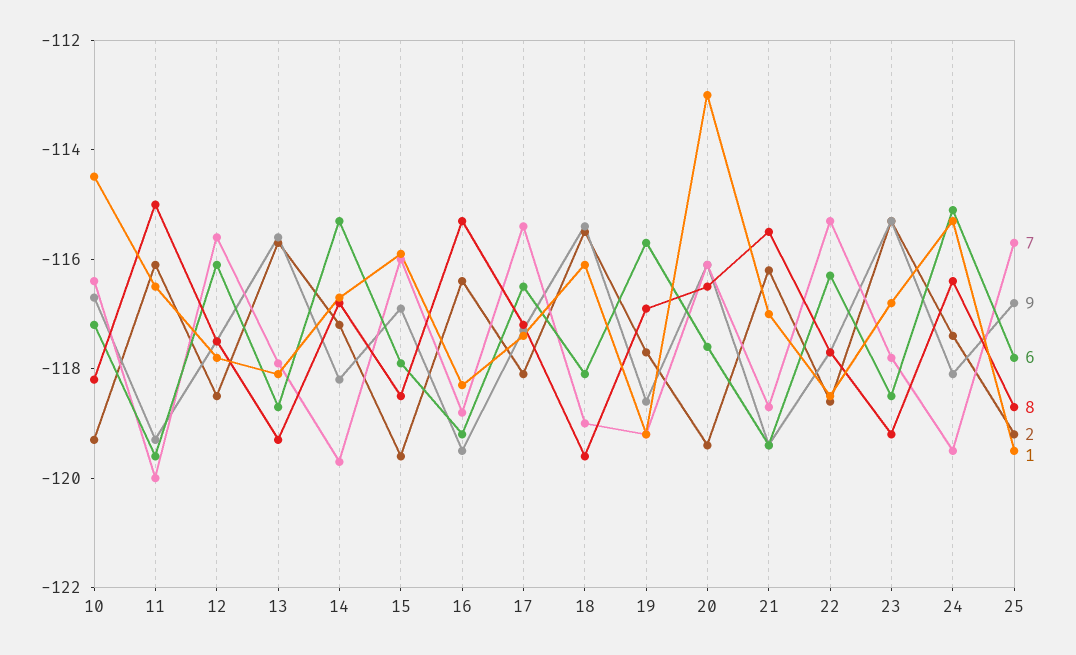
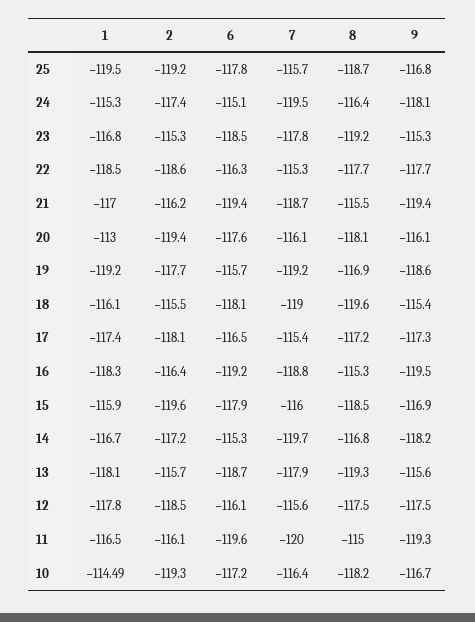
  {
    "7": {
      "10": -116.4,
      "11": -120,
      "12": -115.6,
      "13": -117.9,
      "14": -119.7,
      "15": -116,
      "16": -118.8,
      "17": -115.4,
      "18": -119,
      "19": -119.2,
      "20": -116.1,
      "21": -118.7,
      "22": -115.3,
      "23": -117.8,
      "24": -119.5,
      "25": -115.7
    },
    "9": {
      "10": -116.7,
      "11": -119.3,
      "12": -117.5,
      "13": -115.6,
      "14": -118.2,
      "15": -116.9,
      "16": -119.5,
      "17": -117.3,
      "18": -115.4,
      "19": -118.6,
      "20": -116.1,
      "21": -119.4,
      "22": -117.7,
      "23": -115.3,
      "24": -118.1,
      "25": -116.8
    },
    "6": {
      "10": -117.2,
      "11": -119.6,
      "12": -116.1,
      "13": -118.7,
      "14": -115.3,
      "15": -117.9,
      "16": -119.2,
      "17": -116.5,
      "18": -118.1,
      "19": -115.7,
      "20": -117.6,
      "21": -119.4,
      "22": -116.3,
      "23": -118.5,
      "24": -115.1,
      "25": -117.8
    },
    "8": {
      "10": -118.2,
      "11": -115,
      "12": -117.5,
      "13": -119.3,
      "14": -116.8,
      "15": -118.5,
      "16": -115.3,
      "17": -117.2,
      "18": -119.6,
      "19": -116.9,
-     "20": -116.5,
+     "20": -118.1,
      "21": -115.5,
      "22": -117.7,
      "23": -119.2,
      "24": -116.4,
      "25": -118.7
    },
    "2": {
      "10": -119.3,
      "11": -116.1,
      "12": -118.5,
      "13": -115.7,
      "14": -117.2,
      "15": -119.6,
      "16": -116.4,
      "17": -118.1,
      "18": -115.5,
      "19": -117.7,
      "20": -119.4,
      "21": -116.2,
      "22": -118.6,
      "23": -115.3,
      "24": -117.4,
      "25": -119.2
    },
    "1": {
      "10": -114.49,
      "11": -116.5,
      "12": -117.8,
      "13": -118.1,
      "14": -116.7,
      "15": -115.9,
      "16": -118.3,
      "17": -117.4,
      "18": -116.1,
      "19": -119.2,
      "20": -113,
      "21": -117,
      "22": -118.5,
      "23": -116.8,
      "24": -115.3,
      "25": -119.5
    }
  }

